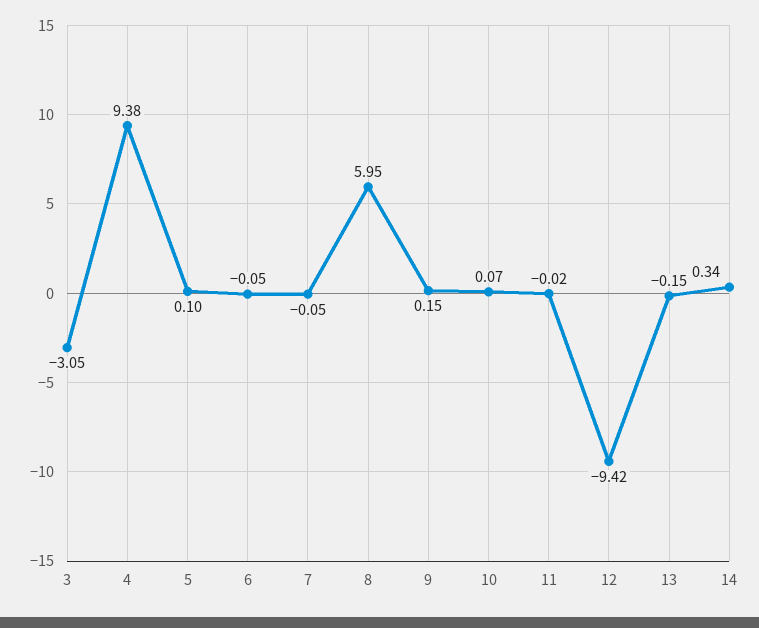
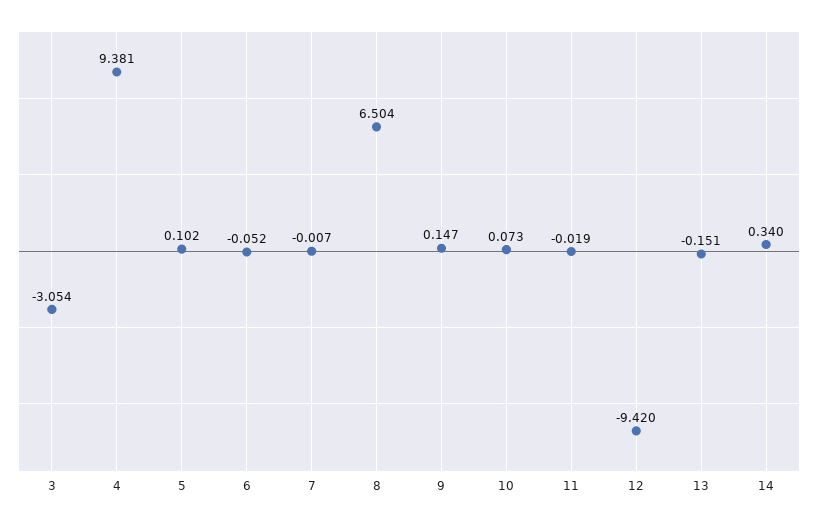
  {
    "3": -3.054,
    "4": 9.381,
    "5": 0.102,
    "6": -0.052,
-   "7": -0.05,
+   "7": -0.007,
-   "8": 5.95,
+   "8": 6.504,
    "9": 0.147,
    "10": 0.073,
    "11": -0.019,
    "12": -9.42,
    "13": -0.151,
    "14": 0.34
  }

